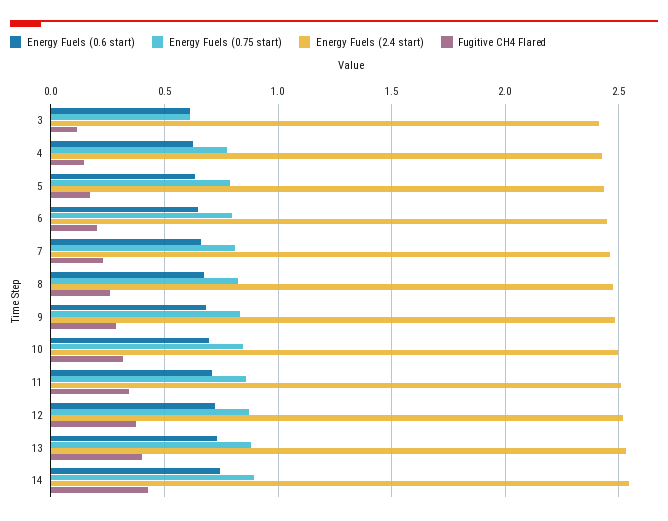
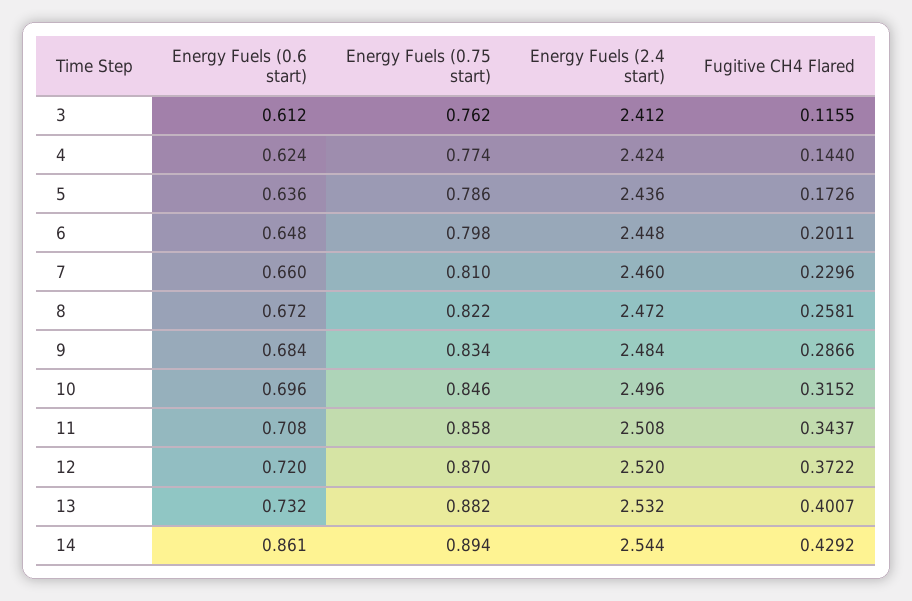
  {
    "Energy Fuels (0.6 start)": {
      "3": 0.612,
      "4": 0.624,
      "5": 0.636,
      "6": 0.648,
      "7": 0.66,
      "8": 0.672,
      "9": 0.684,
      "10": 0.696,
      "11": 0.708,
      "12": 0.72,
      "13": 0.732,
-     "14": 0.75
+     "14": 0.861
    },
    "Energy Fuels (0.75 start)": {
-     "3": 0.6,
+     "3": 0.762,
      "4": 0.774,
      "5": 0.786,
      "6": 0.798,
      "7": 0.81,
      "8": 0.822,
      "9": 0.834,
      "10": 0.846,
      "11": 0.858,
      "12": 0.87,
      "13": 0.882,
      "14": 0.894
    },
    "Energy Fuels (2.4 start)": {
      "3": 2.412,
      "4": 2.424,
      "5": 2.436,
      "6": 2.448,
      "7": 2.46,
      "8": 2.472,
      "9": 2.484,
      "10": 2.496,
      "11": 2.508,
      "12": 2.52,
      "13": 2.532,
      "14": 2.544
    },
    "Fugitive CH4 Flared": {
      "3": 0.1155,
      "4": 0.144,
      "5": 0.1726,
      "6": 0.2011,
      "7": 0.2296,
      "8": 0.2581,
      "9": 0.2866,
      "10": 0.3152,
      "11": 0.3437,
      "12": 0.3722,
      "13": 0.4007,
      "14": 0.4292
    }
  }

